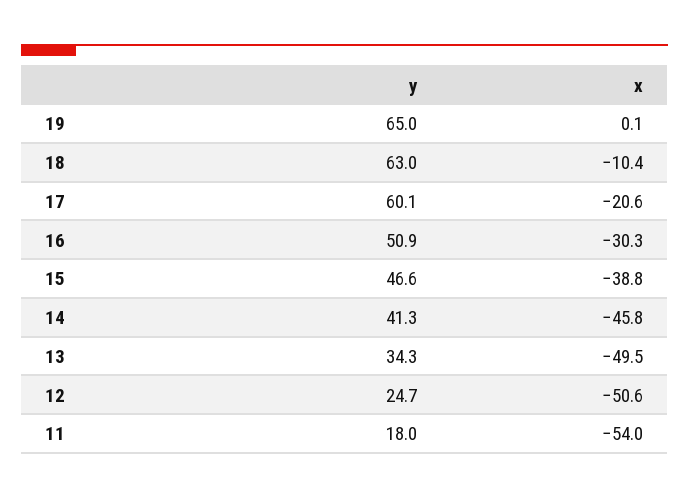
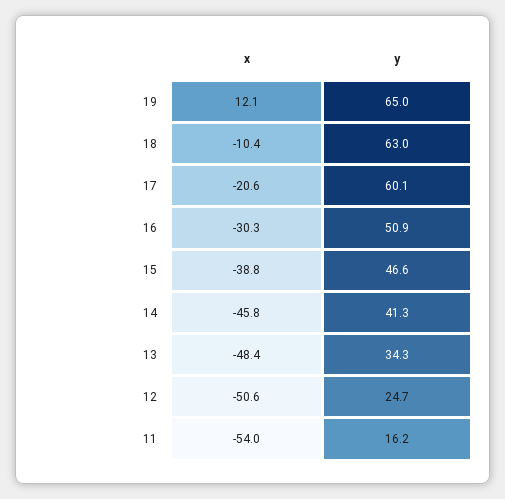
  {
    "y": {
      "19": 65,
      "18": 63,
      "17": 60.1,
      "16": 50.9,
      "15": 46.6,
      "14": 41.3,
      "13": 34.3,
      "12": 24.7,
-     "11": 18
+     "11": 16.2
    },
    "x": {
-     "19": 0.1,
+     "19": 12.1,
      "18": -10.4,
      "17": -20.6,
      "16": -30.3,
      "15": -38.8,
      "14": -45.8,
-     "13": -49.5,
+     "13": -48.4,
      "12": -50.6,
      "11": -54
    }
  }

